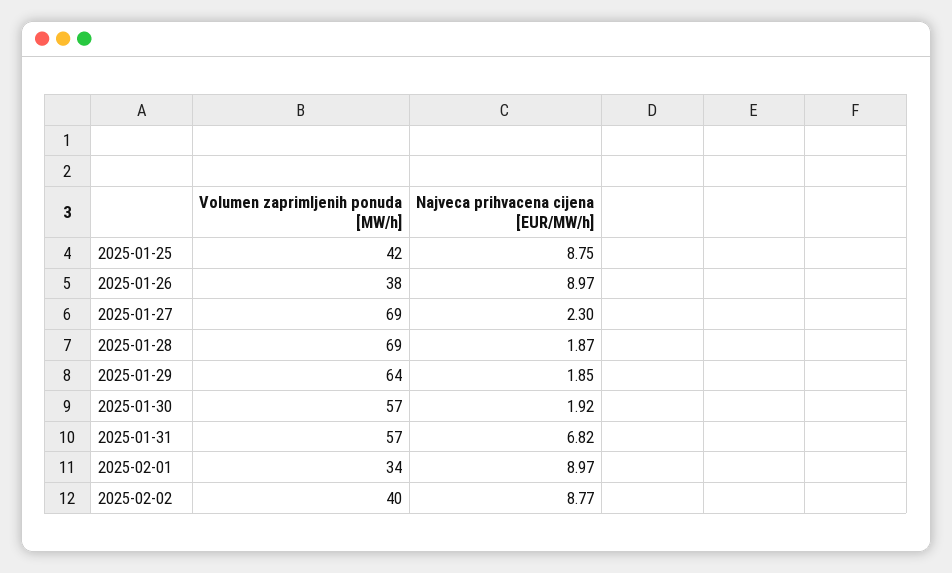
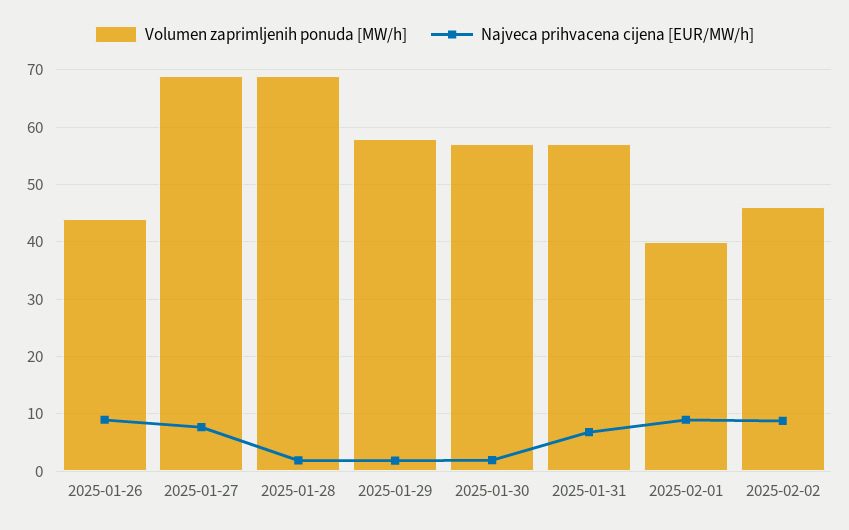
  {
    "Volumen zaprimljenih ponuda [MW/h]": {
-     "2025-01-25": 42,
-     "2025-01-26": 38,
+     "2025-01-26": 44,
      "2025-01-27": 69,
      "2025-01-28": 69,
-     "2025-01-29": 64,
+     "2025-01-29": 58,
      "2025-01-30": 57,
      "2025-01-31": 57,
-     "2025-02-01": 34,
+     "2025-02-01": 40,
-     "2025-02-02": 40
+     "2025-02-02": 46
    },
    "Najveca prihvacena cijena [EUR/MW/h]": {
-     "2025-01-25": 8.75,
      "2025-01-26": 8.97,
-     "2025-01-27": 2.3,
+     "2025-01-27": 8,
      "2025-01-28": 1.87,
      "2025-01-29": 1.85,
      "2025-01-30": 1.92,
      "2025-01-31": 6.82,
      "2025-02-01": 8.97,
      "2025-02-02": 8.77
    }
  }

